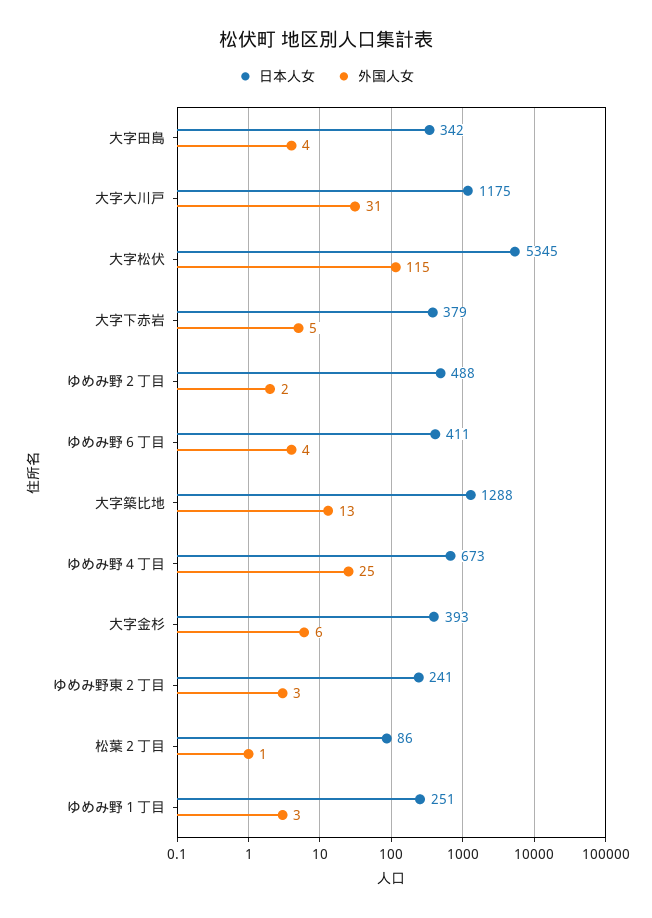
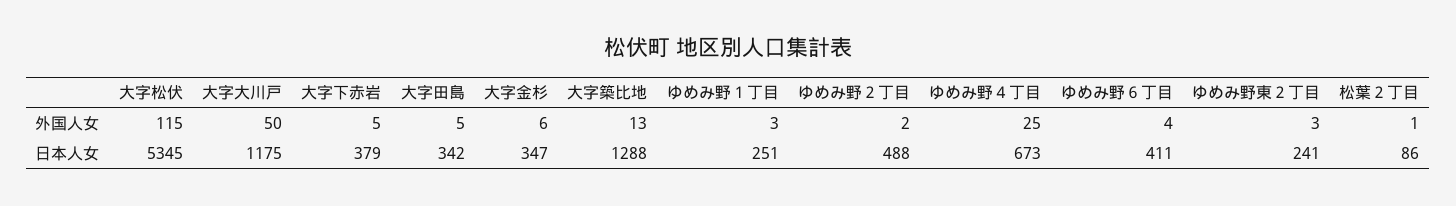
  {
    "日本人女": {
      "大字田島": 342,
      "大字大川戸": 1175,
      "大字松伏": 5345,
      "大字下赤岩": 379,
      "ゆめみ野２丁目": 488,
      "ゆめみ野６丁目": 411,
      "大字築比地": 1288,
      "ゆめみ野４丁目": 673,
-     "大字金杉": 393,
+     "大字金杉": 347,
      "ゆめみ野東２丁目": 241,
      "松葉２丁目": 86,
      "ゆめみ野１丁目": 251
    },
    "外国人女": {
-     "大字田島": 4,
+     "大字田島": 5,
-     "大字大川戸": 31,
+     "大字大川戸": 50,
      "大字松伏": 115,
      "大字下赤岩": 5,
      "ゆめみ野２丁目": 2,
      "ゆめみ野６丁目": 4,
      "大字築比地": 13,
      "ゆめみ野４丁目": 25,
      "大字金杉": 6,
      "ゆめみ野東２丁目": 3,
      "松葉２丁目": 1,
      "ゆめみ野１丁目": 3
    }
  }

